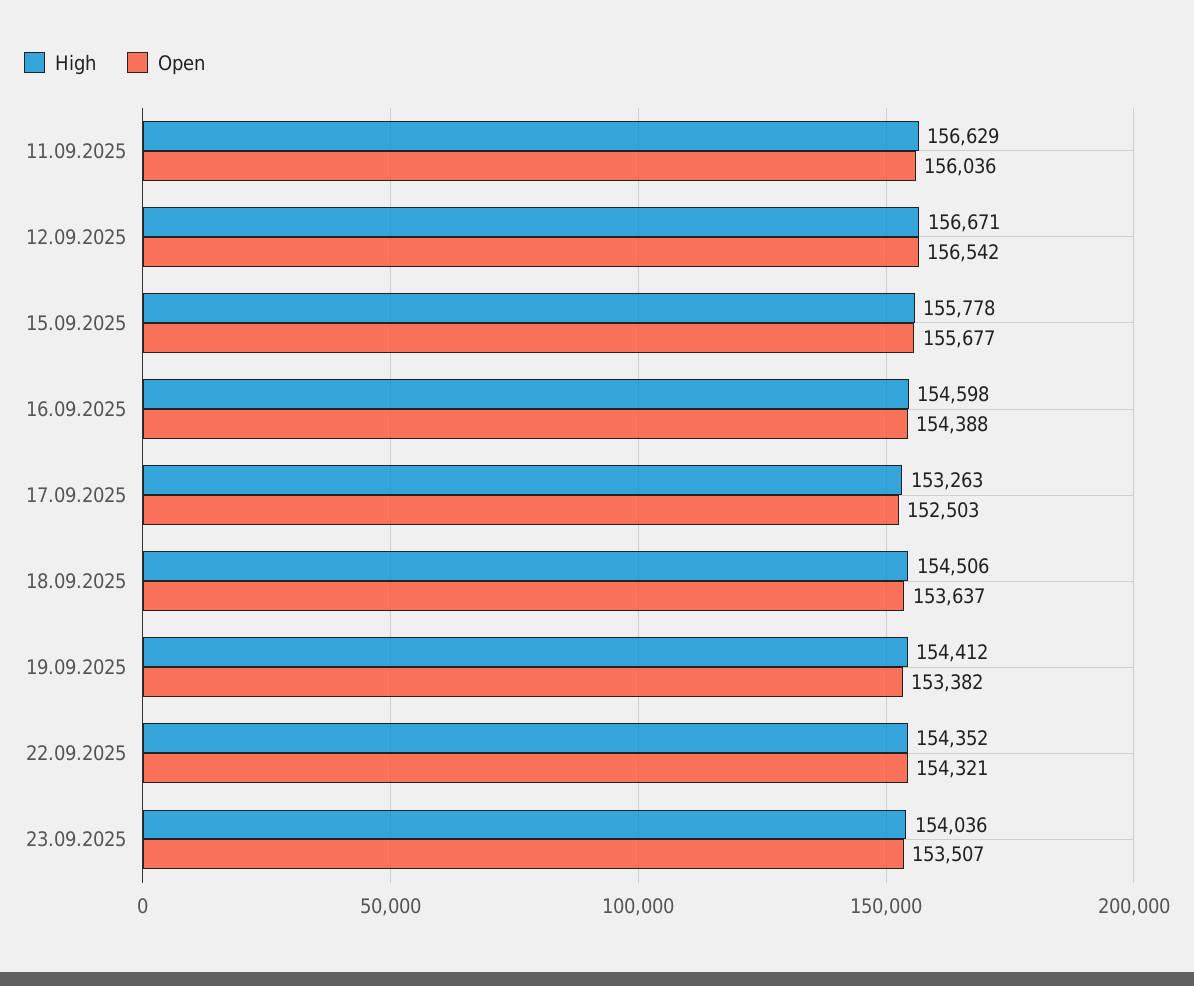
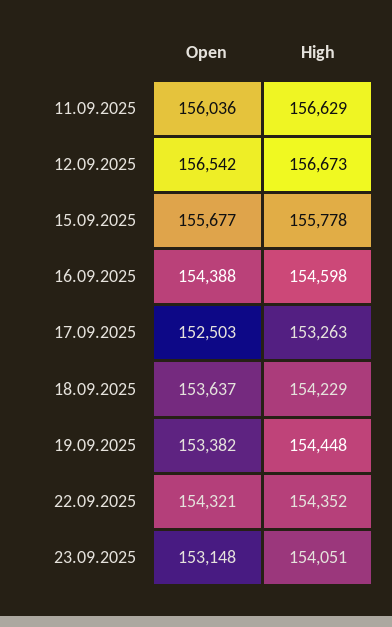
  {
    "High": {
      "11.09.2025": 156629,
-     "12.09.2025": 156671,
+     "12.09.2025": 156673,
      "15.09.2025": 155778,
      "16.09.2025": 154598,
      "17.09.2025": 153263,
-     "18.09.2025": 154506,
+     "18.09.2025": 154229,
-     "19.09.2025": 154412,
+     "19.09.2025": 154448,
      "22.09.2025": 154352,
-     "23.09.2025": 154036
+     "23.09.2025": 154051
    },
    "Open": {
      "11.09.2025": 156036,
      "12.09.2025": 156542,
      "15.09.2025": 155677,
      "16.09.2025": 154388,
      "17.09.2025": 152503,
      "18.09.2025": 153637,
      "19.09.2025": 153382,
      "22.09.2025": 154321,
-     "23.09.2025": 153507
+     "23.09.2025": 153148
    }
  }

